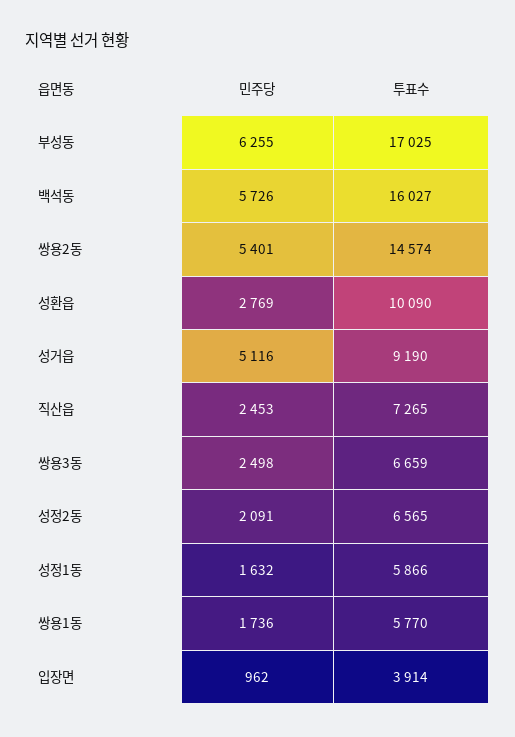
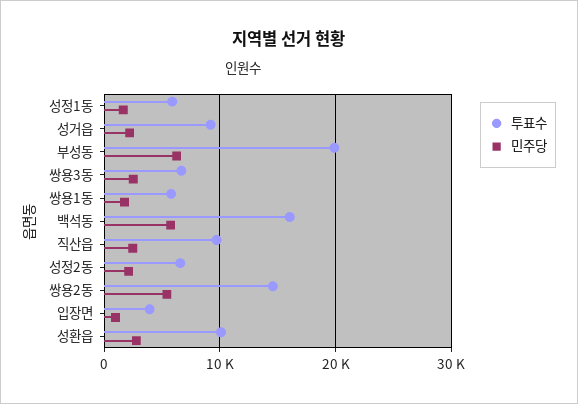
  {
    "민주당": {
      "부성동": 6255,
      "백석동": 5726,
      "쌍용2동": 5401,
      "성환읍": 2769,
-     "성거읍": 5116,
+     "성거읍": 2000,
      "직산읍": 2453,
      "쌍용3동": 2498,
      "성정2동": 2091,
      "성정1동": 1632,
      "쌍용1동": 1736,
      "입장면": 962
    },
    "투표수": {
-     "부성동": 17025,
+     "부성동": 20000,
      "백석동": 16027,
      "쌍용2동": 14574,
      "성환읍": 10090,
      "성거읍": 9190,
-     "직산읍": 7265,
+     "직산읍": 10000,
      "쌍용3동": 6659,
      "성정2동": 6565,
      "성정1동": 5866,
      "쌍용1동": 5770,
      "입장면": 3914
    }
  }

